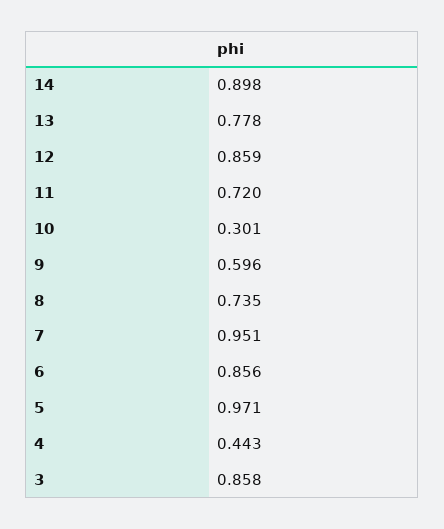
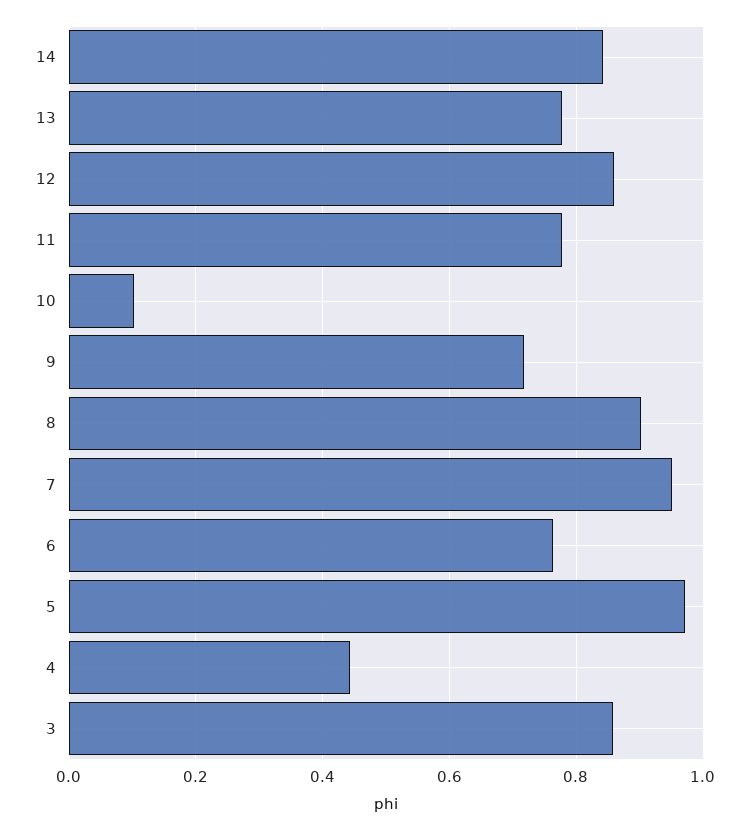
  {
-   "14": 0.898,
+   "14": 0.84,
    "13": 0.778,
    "12": 0.859,
-   "11": 0.72,
+   "11": 0.78,
-   "10": 0.301,
+   "10": 0.1,
-   "9": 0.596,
+   "9": 0.72,
-   "8": 0.735,
+   "8": 0.9,
    "7": 0.951,
-   "6": 0.856,
+   "6": 0.76,
    "5": 0.971,
    "4": 0.443,
    "3": 0.858
  }

